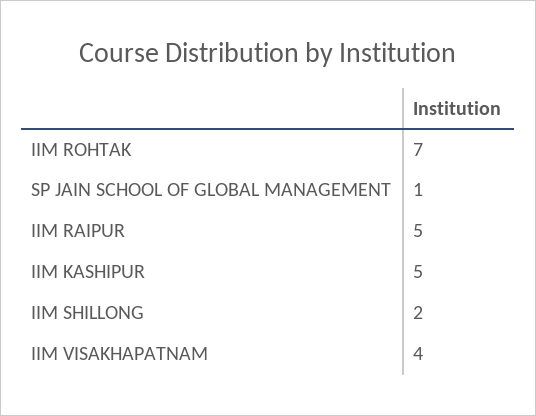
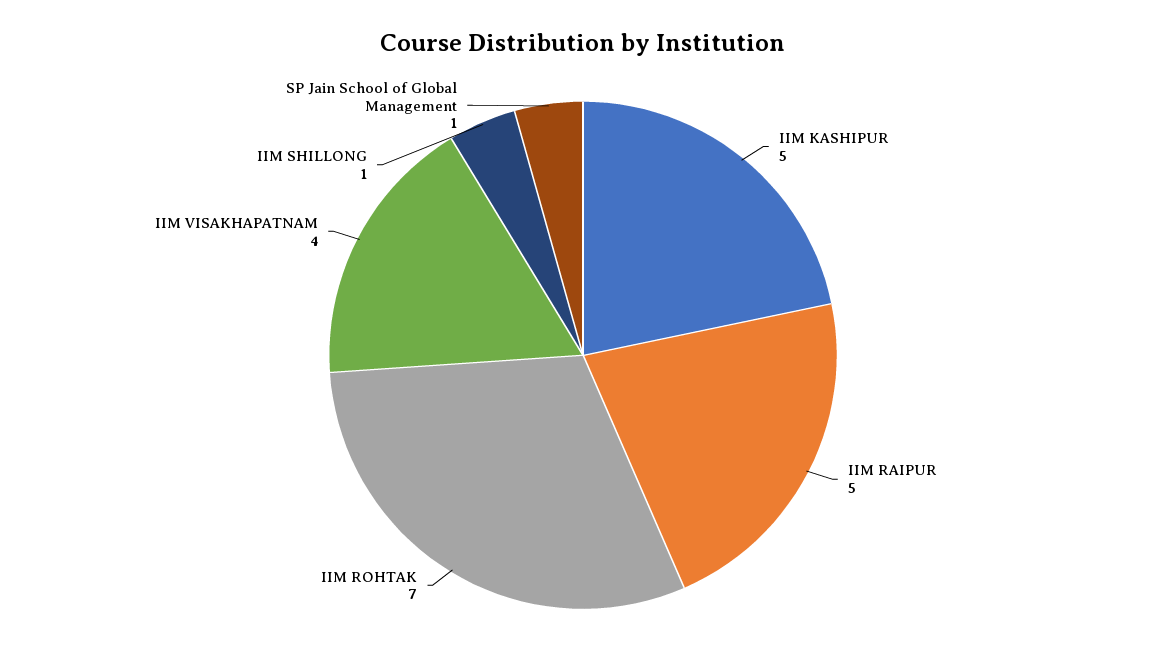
  {
    "IIM ROHTAK": 7,
    "SP JAIN SCHOOL OF GLOBAL MANAGEMENT": 1,
    "IIM RAIPUR": 5,
    "IIM KASHIPUR": 5,
-   "IIM SHILLONG": 2,
+   "IIM SHILLONG": 1,
    "IIM VISAKHAPATNAM": 4
  }

